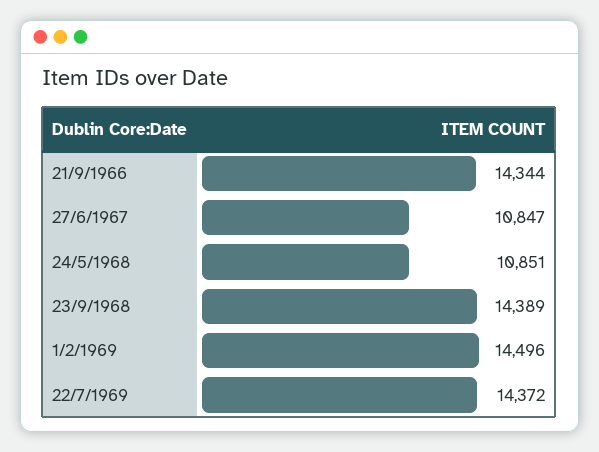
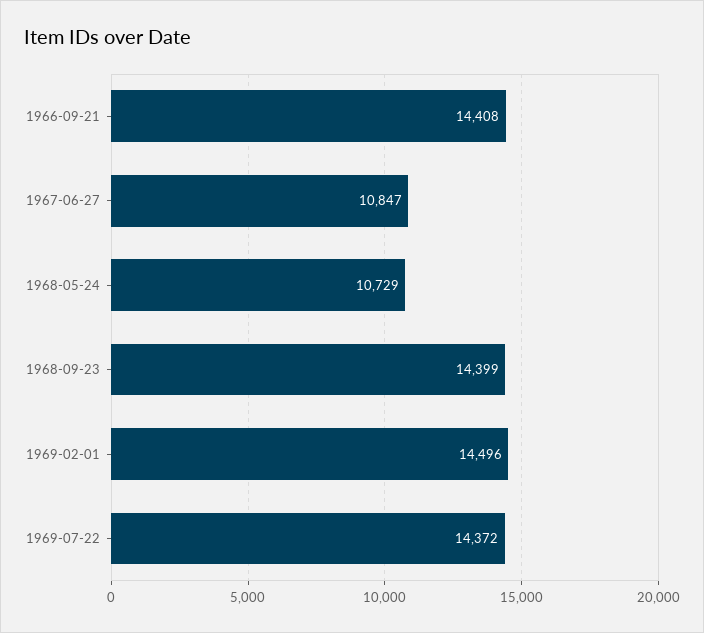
  {
-   "21/9/1966": 14344,
+   "21/9/1966": 14408,
    "27/6/1967": 10847,
-   "24/5/1968": 10851,
+   "24/5/1968": 10729,
-   "23/9/1968": 14389,
+   "23/9/1968": 14399,
    "1/2/1969": 14496,
    "22/7/1969": 14372
  }

